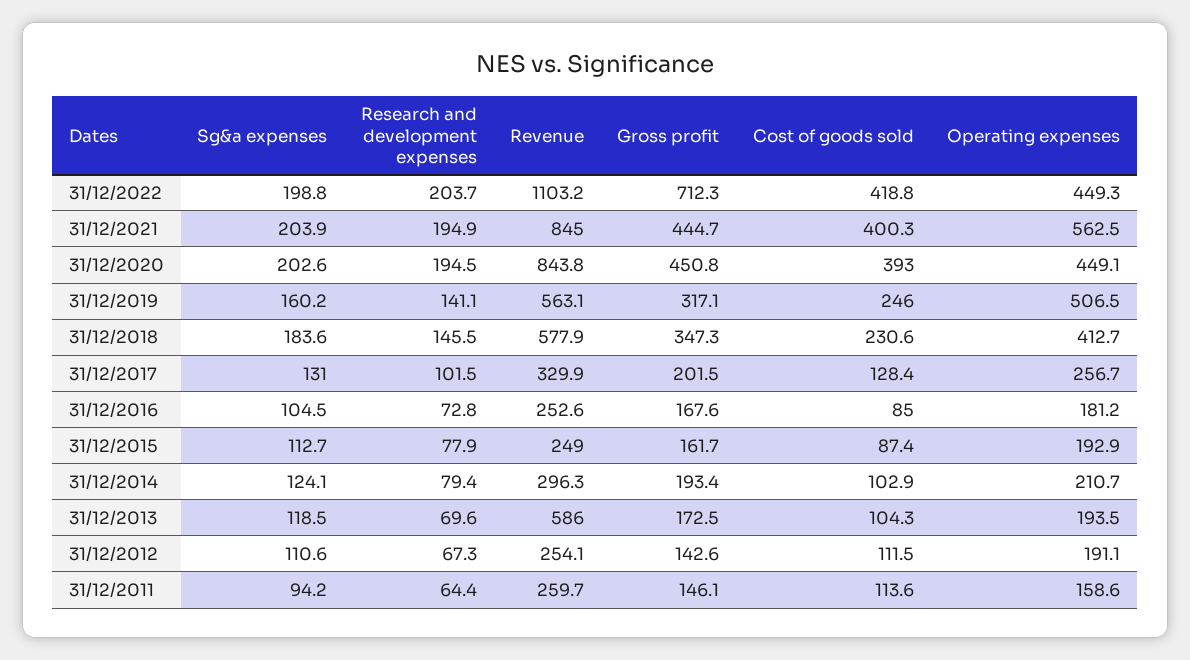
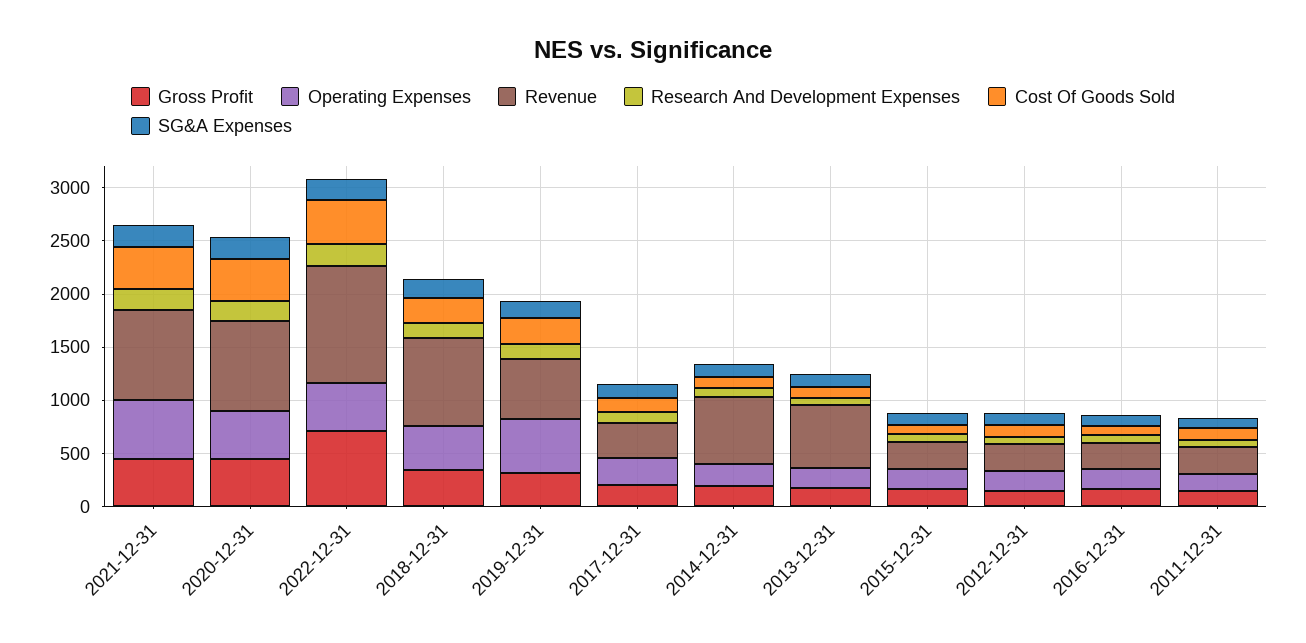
  {
    "Sg&a expenses": {
      "31/12/2022": 198.8,
      "31/12/2021": 203.9,
      "31/12/2020": 202.6,
      "31/12/2019": 160.2,
      "31/12/2018": 183.6,
      "31/12/2017": 131,
      "31/12/2016": 104.5,
      "31/12/2015": 112.7,
      "31/12/2014": 124.1,
      "31/12/2013": 118.5,
      "31/12/2012": 110.6,
      "31/12/2011": 94.2
    },
    "Research and development expenses": {
      "31/12/2022": 203.7,
      "31/12/2021": 194.9,
      "31/12/2020": 194.5,
      "31/12/2019": 141.1,
      "31/12/2018": 145.5,
      "31/12/2017": 101.5,
      "31/12/2016": 72.8,
      "31/12/2015": 77.9,
      "31/12/2014": 79.4,
      "31/12/2013": 69.6,
      "31/12/2012": 67.3,
      "31/12/2011": 64.4
    },
    "Revenue": {
      "31/12/2022": 1103.2,
      "31/12/2021": 845,
      "31/12/2020": 843.8,
      "31/12/2019": 563.1,
-     "31/12/2018": 577.9,
+     "31/12/2018": 800,
      "31/12/2017": 329.9,
      "31/12/2016": 252.6,
      "31/12/2015": 249,
-     "31/12/2014": 296.3,
+     "31/12/2014": 600,
      "31/12/2013": 586,
      "31/12/2012": 254.1,
      "31/12/2011": 259.7
    },
    "Gross profit": {
      "31/12/2022": 712.3,
      "31/12/2021": 444.7,
      "31/12/2020": 450.8,
      "31/12/2019": 317.1,
      "31/12/2018": 347.3,
      "31/12/2017": 201.5,
      "31/12/2016": 167.6,
      "31/12/2015": 161.7,
      "31/12/2014": 193.4,
      "31/12/2013": 172.5,
      "31/12/2012": 142.6,
      "31/12/2011": 146.1
    },
    "Cost of goods sold": {
      "31/12/2022": 418.8,
      "31/12/2021": 400.3,
      "31/12/2020": 393,
      "31/12/2019": 246,
      "31/12/2018": 230.6,
      "31/12/2017": 128.4,
      "31/12/2016": 85,
      "31/12/2015": 87.4,
      "31/12/2014": 102.9,
      "31/12/2013": 104.3,
      "31/12/2012": 111.5,
      "31/12/2011": 113.6
    },
    "Operating expenses": {
      "31/12/2022": 449.3,
      "31/12/2021": 562.5,
      "31/12/2020": 449.1,
      "31/12/2019": 506.5,
      "31/12/2018": 412.7,
      "31/12/2017": 256.7,
      "31/12/2016": 181.2,
      "31/12/2015": 192.9,
      "31/12/2014": 210.7,
      "31/12/2013": 193.5,
      "31/12/2012": 191.1,
      "31/12/2011": 158.6
    }
  }

